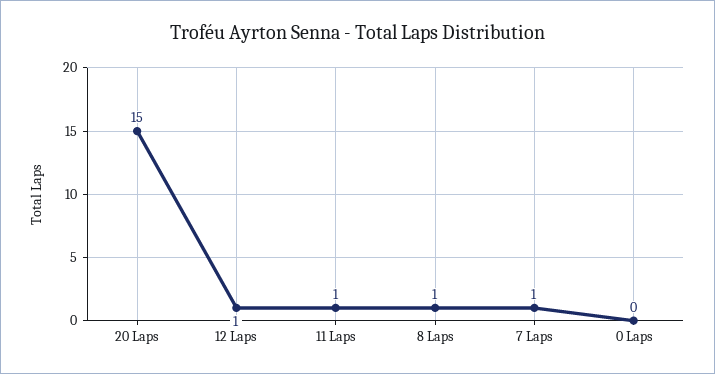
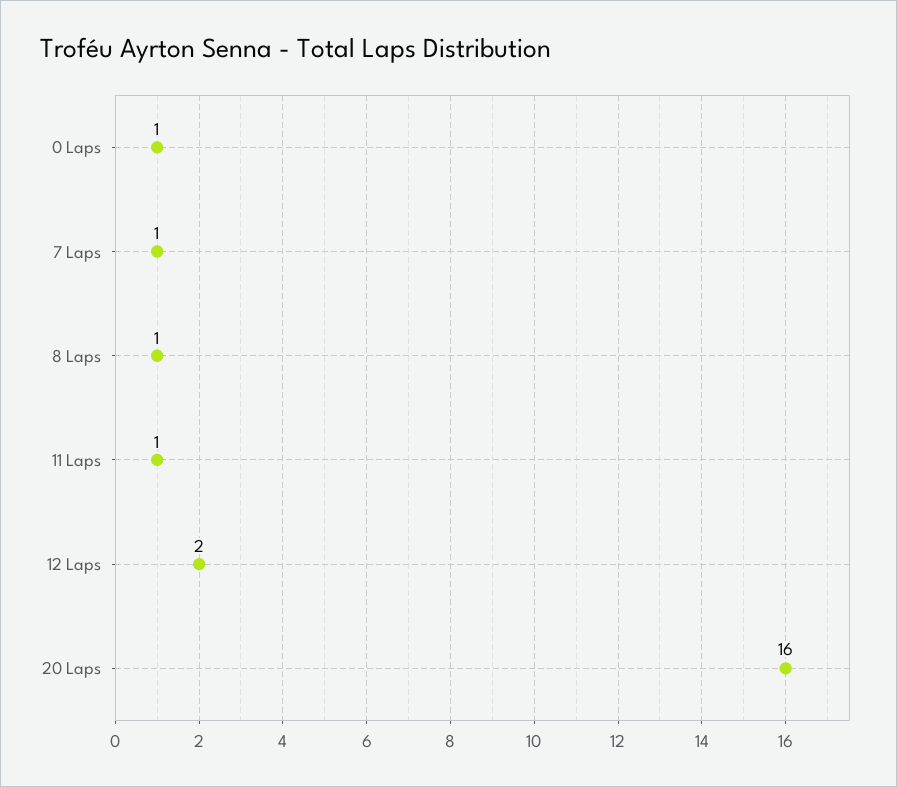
  {
-   "20 Laps": 15,
+   "20 Laps": 16,
-   "12 Laps": 1,
+   "12 Laps": 2,
    "11 Laps": 1,
    "8 Laps": 1,
    "7 Laps": 1,
-   "0 Laps": 0
+   "0 Laps": 1
  }

